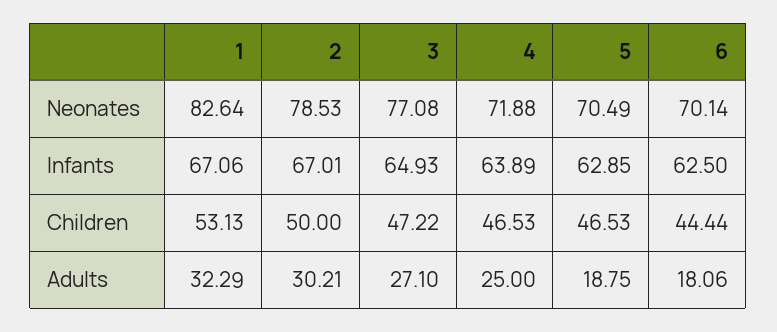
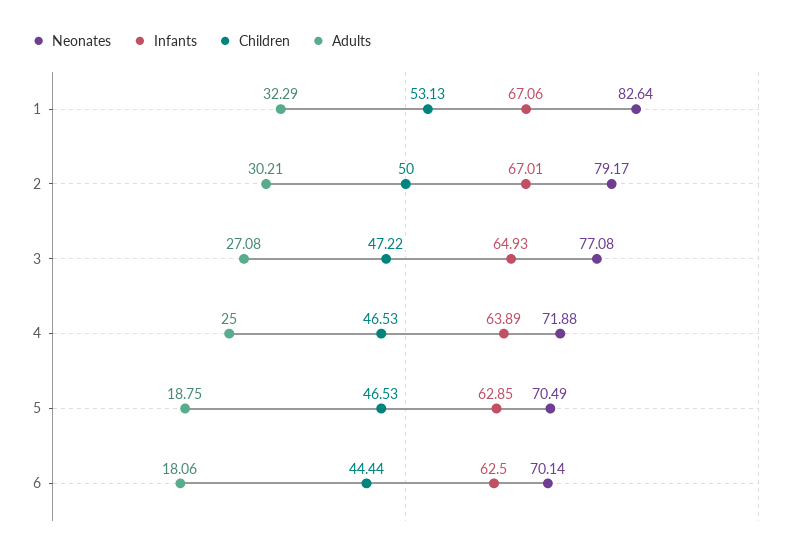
  {
    "Neonates": {
      "1": 82.64,
-     "2": 78.53,
+     "2": 79.17,
      "3": 77.08,
      "4": 71.88,
      "5": 70.49,
      "6": 70.14
    },
    "Infants": {
      "1": 67.06,
      "2": 67.01,
      "3": 64.93,
      "4": 63.89,
      "5": 62.85,
      "6": 62.5
    },
    "Children": {
      "1": 53.13,
      "2": 50,
      "3": 47.22,
      "4": 46.53,
      "5": 46.53,
      "6": 44.44
    },
    "Adults": {
      "1": 32.29,
      "2": 30.21,
-     "3": 27.1,
+     "3": 27.08,
      "4": 25,
      "5": 18.75,
      "6": 18.06
    }
  }

